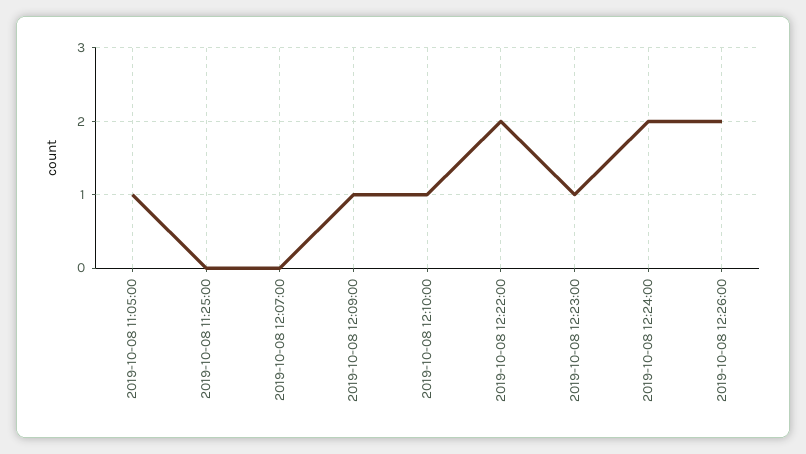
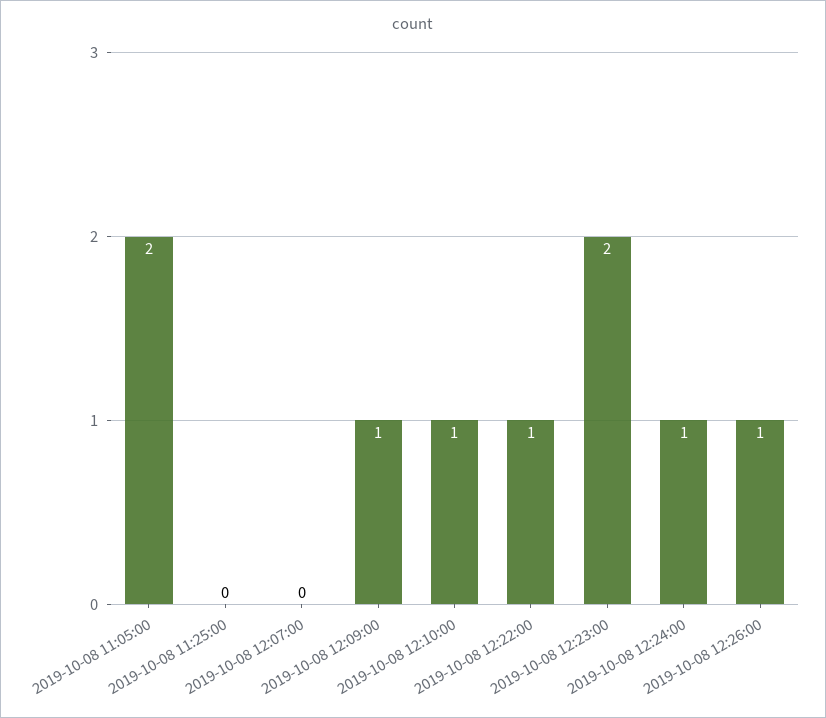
  {
-   "2019-10-08 11:05:00": 1,
+   "2019-10-08 11:05:00": 2,
    "2019-10-08 11:25:00": 0,
    "2019-10-08 12:07:00": 0,
    "2019-10-08 12:09:00": 1,
    "2019-10-08 12:10:00": 1,
-   "2019-10-08 12:22:00": 2,
+   "2019-10-08 12:22:00": 1,
-   "2019-10-08 12:23:00": 1,
+   "2019-10-08 12:23:00": 2,
-   "2019-10-08 12:24:00": 2,
+   "2019-10-08 12:24:00": 1,
-   "2019-10-08 12:26:00": 2
+   "2019-10-08 12:26:00": 1
  }

